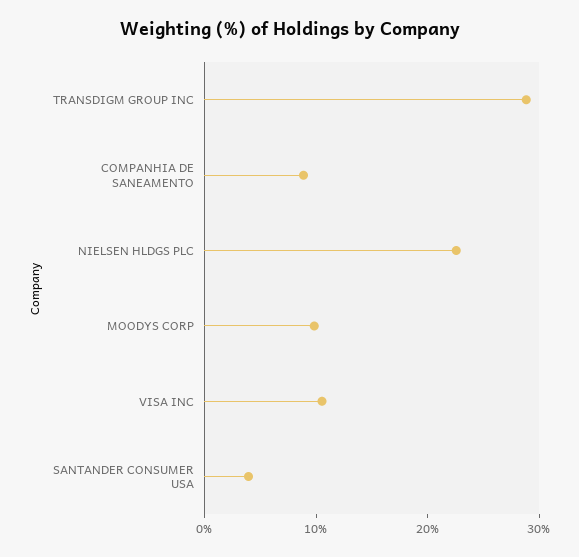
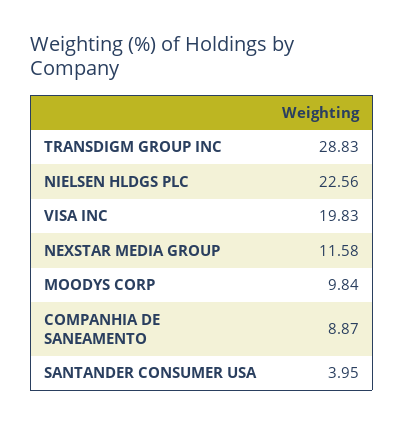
  {
    "TRANSDIGM GROUP INC": 28.83,
    "COMPANHIA DE SANEAMENTO": 8.87,
    "NIELSEN HLDGS PLC": 22.56,
    "MOODYS CORP": 9.84,
-   "VISA INC": 10,
+   "VISA INC": 19.83,
-   "SANTANDER CONSUMER USA": 3.95
+   "SANTANDER CONSUMER USA": 3.95,
+   "NEXSTAR MEDIA GROUP": 11.58
  }

